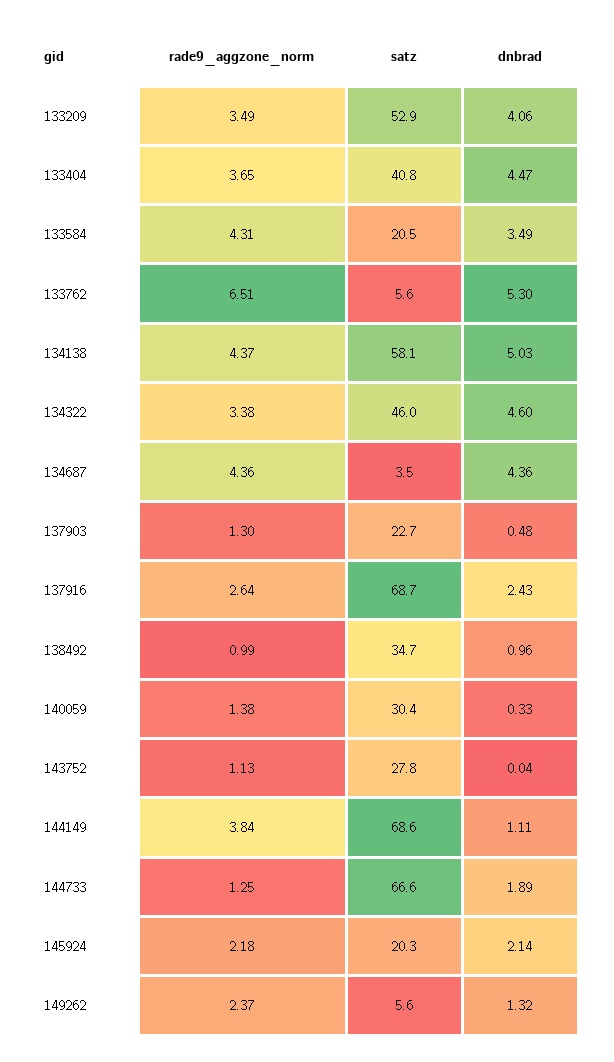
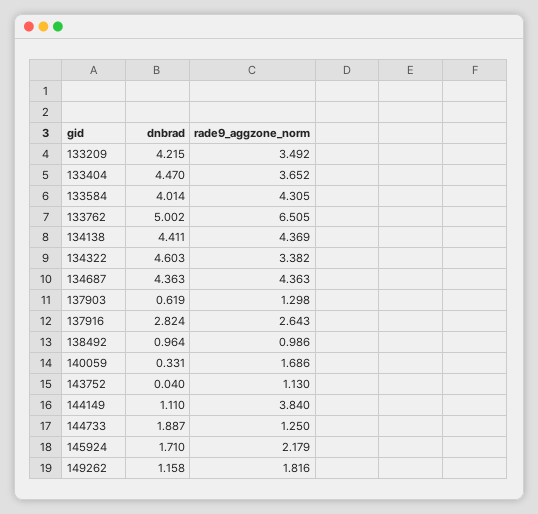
  {
    "rade9_aggzone_norm": {
      "133209": 3.492,
      "133404": 3.652,
      "133584": 4.305,
      "133762": 6.505,
      "134138": 4.369,
      "134322": 3.382,
      "134687": 4.363,
      "137903": 1.298,
      "137916": 2.643,
      "138492": 0.986,
-     "140059": 1.38,
+     "140059": 1.686,
      "143752": 1.13,
      "144149": 3.84,
      "144733": 1.25,
      "145924": 2.179,
-     "149262": 2.37
+     "149262": 1.816
    },
-   "satz": {
-     "133209": 52.9,
-     "133404": 40.8,
-     "133584": 20.5,
-     "133762": 5.6,
-     "134138": 58.1,
-     "134322": 46,
-     "134687": 3.5,
-     "137903": 22.7,
-     "137916": 68.7,
-     "138492": 34.7,
-     "140059": 30.4,
-     "143752": 27.8,
-     "144149": 68.6,
-     "144733": 66.6,
-     "145924": 20.3,
-     "149262": 5.6
-   },
    "dnbrad": {
-     "133209": 4.06,
+     "133209": 4.215,
      "133404": 4.47,
-     "133584": 3.49,
+     "133584": 4.014,
-     "133762": 5.3,
+     "133762": 5.002,
-     "134138": 5.03,
+     "134138": 4.411,
      "134322": 4.603,
      "134687": 4.363,
-     "137903": 0.48,
+     "137903": 0.619,
-     "137916": 2.43,
+     "137916": 2.824,
      "138492": 0.964,
      "140059": 0.331,
      "143752": 0.04,
      "144149": 1.11,
      "144733": 1.887,
-     "145924": 2.14,
+     "145924": 1.71,
-     "149262": 1.32
+     "149262": 1.158
    }
  }

